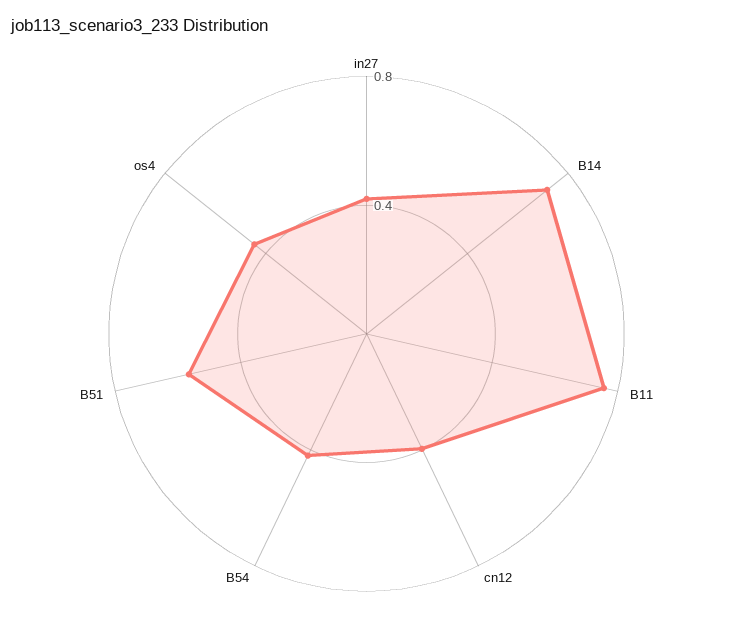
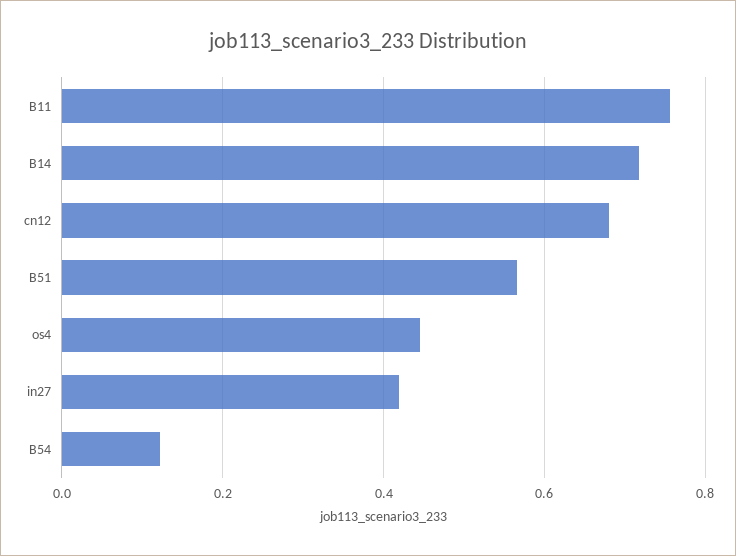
  {
    "in27": 0.42,
    "B14": 0.72,
    "B11": 0.76,
-   "cn12": 0.4,
+   "cn12": 0.68,
-   "B54": 0.4,
+   "B54": 0.12,
    "B51": 0.56,
    "os4": 0.44
  }

